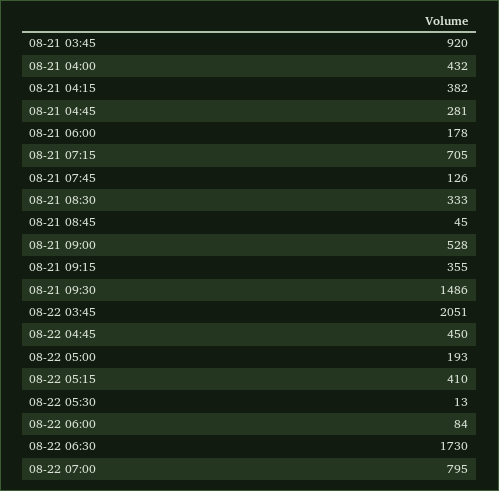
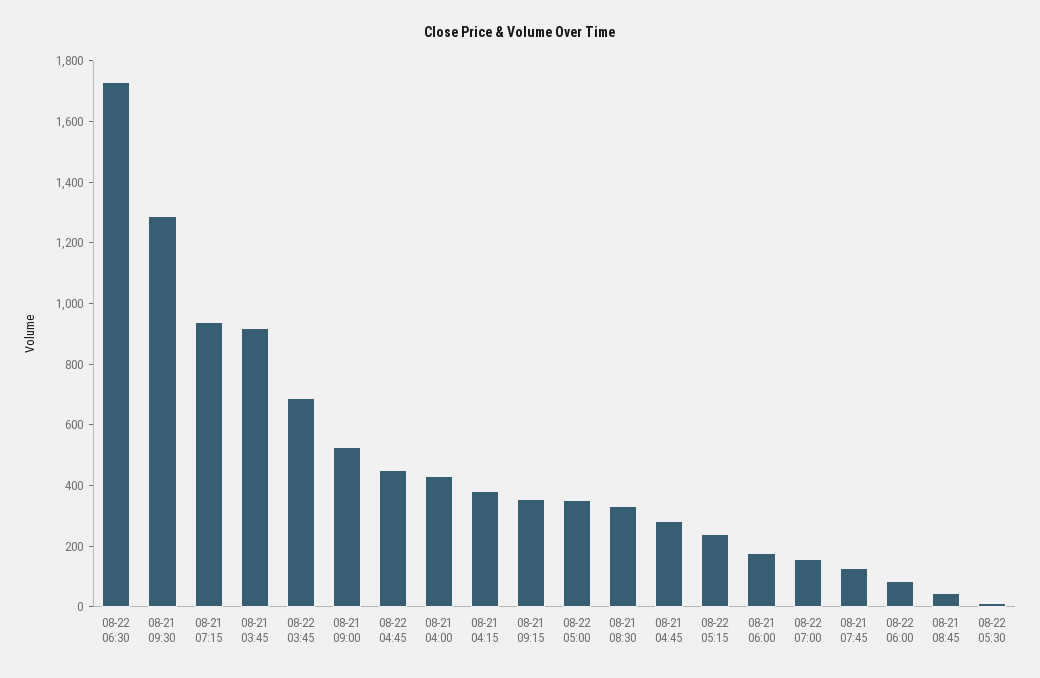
  {
    "08-21 03:45": 920,
    "08-21 04:00": 432,
    "08-21 04:15": 382,
    "08-21 04:45": 281,
    "08-21 06:00": 178,
-   "08-21 07:15": 705,
+   "08-21 07:15": 950,
    "08-21 07:45": 126,
    "08-21 08:30": 333,
    "08-21 08:45": 45,
    "08-21 09:00": 528,
    "08-21 09:15": 355,
-   "08-21 09:30": 1486,
+   "08-21 09:30": 1300,
-   "08-22 03:45": 2051,
+   "08-22 03:45": 700,
    "08-22 04:45": 450,
-   "08-22 05:00": 193,
+   "08-22 05:00": 350,
-   "08-22 05:15": 410,
+   "08-22 05:15": 250,
    "08-22 05:30": 13,
    "08-22 06:00": 84,
    "08-22 06:30": 1730,
-   "08-22 07:00": 795
+   "08-22 07:00": 150
  }

